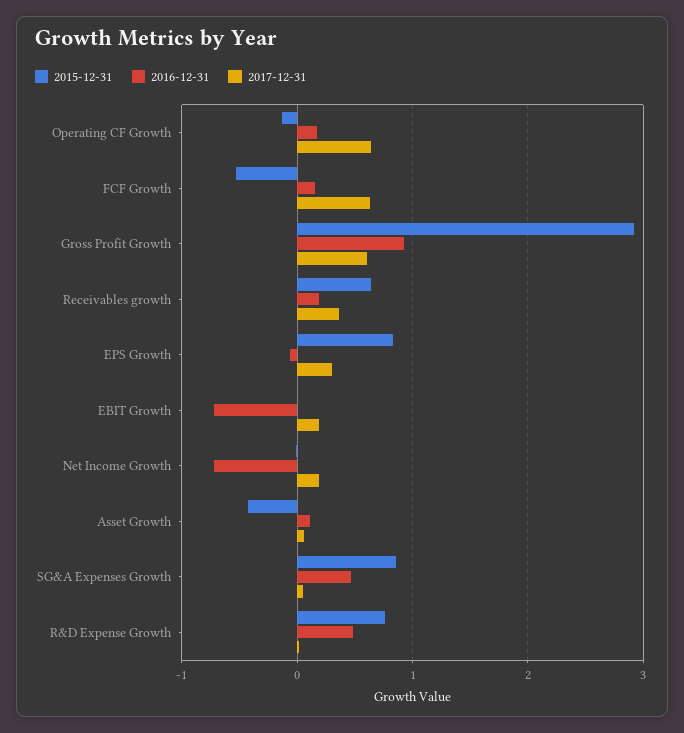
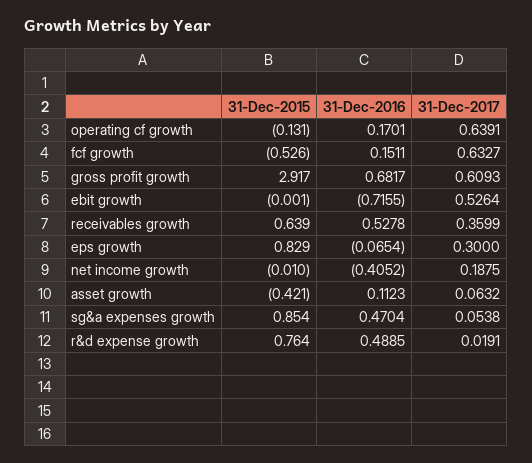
  {
    "2015-12-31": {
      "Operating CF Growth": -0.131,
      "FCF Growth": -0.526,
      "Gross Profit Growth": 2.917,
      "Receivables growth": 0.639,
      "EPS Growth": 0.829,
      "EBIT Growth": -0.001,
      "Net Income Growth": -0.01,
      "Asset Growth": -0.421,
      "SG&A Expenses Growth": 0.854,
      "R&D Expense Growth": 0.764
    },
    "2016-12-31": {
      "Operating CF Growth": 0.1701,
      "FCF Growth": 0.1511,
-     "Gross Profit Growth": 0.9,
+     "Gross Profit Growth": 0.6817,
-     "Receivables growth": 0.2,
+     "Receivables growth": 0.5278,
      "EPS Growth": -0.0654,
      "EBIT Growth": -0.7155,
-     "Net Income Growth": -0.7,
+     "Net Income Growth": -0.4052,
      "Asset Growth": 0.1123,
      "SG&A Expenses Growth": 0.4704,
      "R&D Expense Growth": 0.4885
    },
    "2017-12-31": {
      "Operating CF Growth": 0.6391,
      "FCF Growth": 0.6327,
      "Gross Profit Growth": 0.6093,
      "Receivables growth": 0.3599,
      "EPS Growth": 0.3,
-     "EBIT Growth": 0.2,
+     "EBIT Growth": 0.5264,
      "Net Income Growth": 0.1875,
      "Asset Growth": 0.0632,
      "SG&A Expenses Growth": 0.0538,
      "R&D Expense Growth": 0.0191
    }
  }

